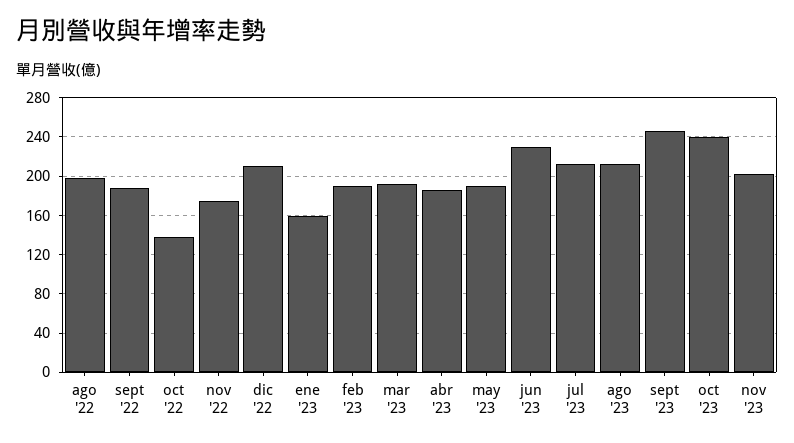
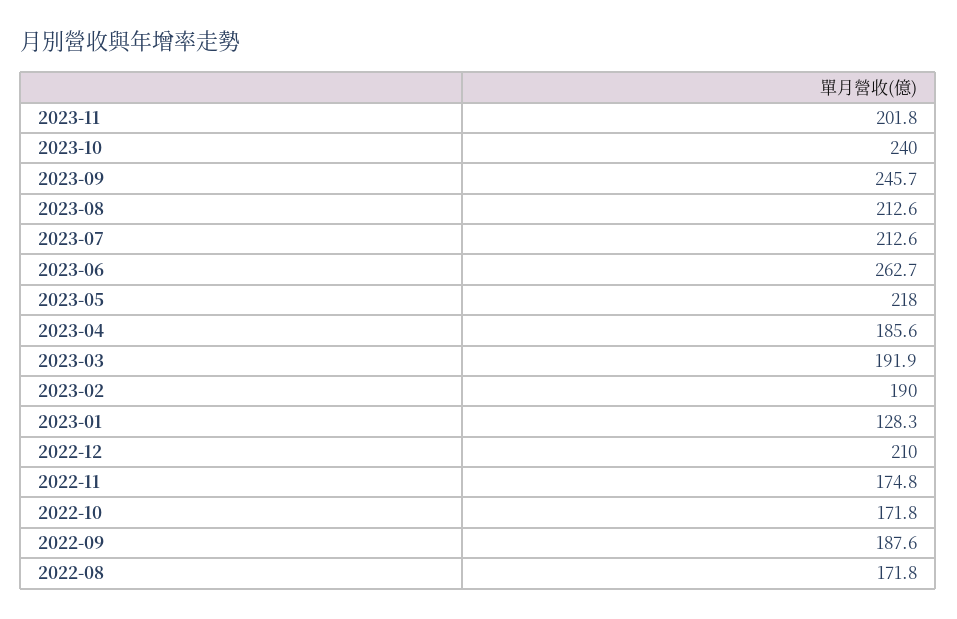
  {
-   "ago '22": 200,
+   "ago '22": 171.8,
    "sept '22": 187.6,
-   "oct '22": 140,
+   "oct '22": 171.8,
    "nov '22": 174.8,
    "dic '22": 210,
-   "ene '23": 160,
+   "ene '23": 128.3,
    "feb '23": 190,
    "mar '23": 191.9,
    "abr '23": 185.6,
-   "may '23": 190,
+   "may '23": 218,
-   "jun '23": 230,
+   "jun '23": 262.7,
    "jul '23": 212.6,
    "ago '23": 212.6,
    "sept '23": 245.7,
    "oct '23": 240,
    "nov '23": 201.8
  }

